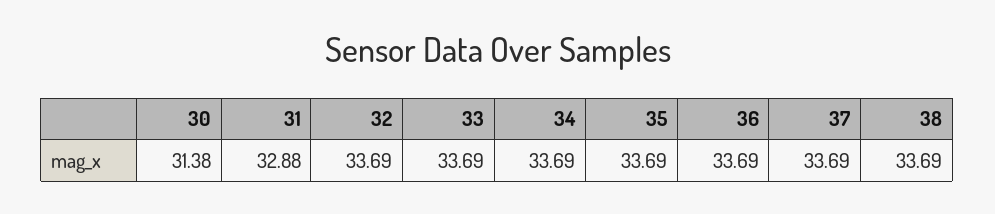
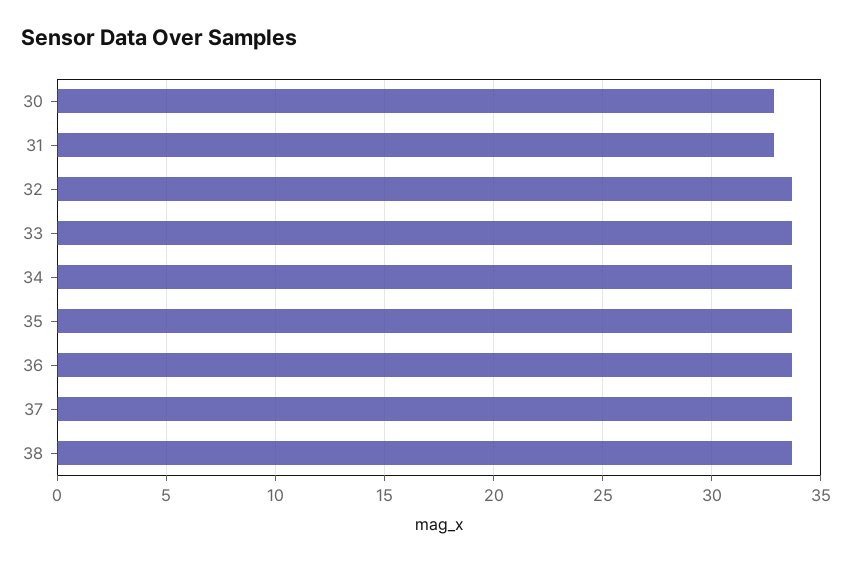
  {
-   "30": 31.38,
+   "30": 33,
    "31": 32.88,
    "32": 33.69,
    "33": 33.69,
    "34": 33.69,
    "35": 33.69,
    "36": 33.69,
    "37": 33.69,
    "38": 33.69
  }

